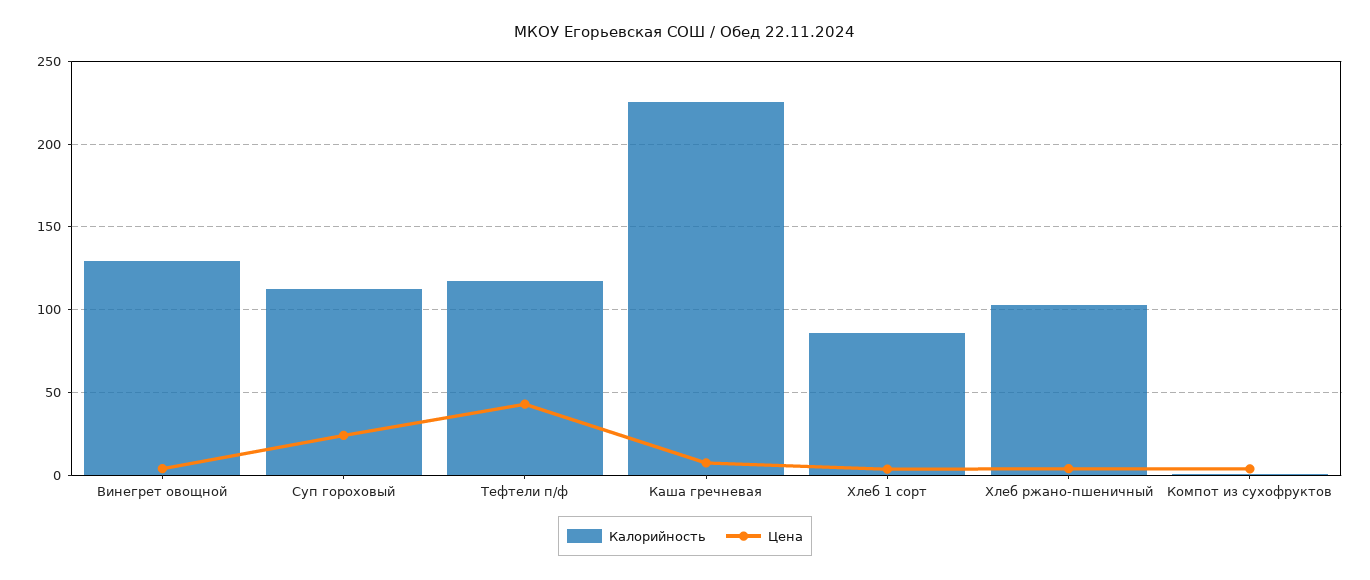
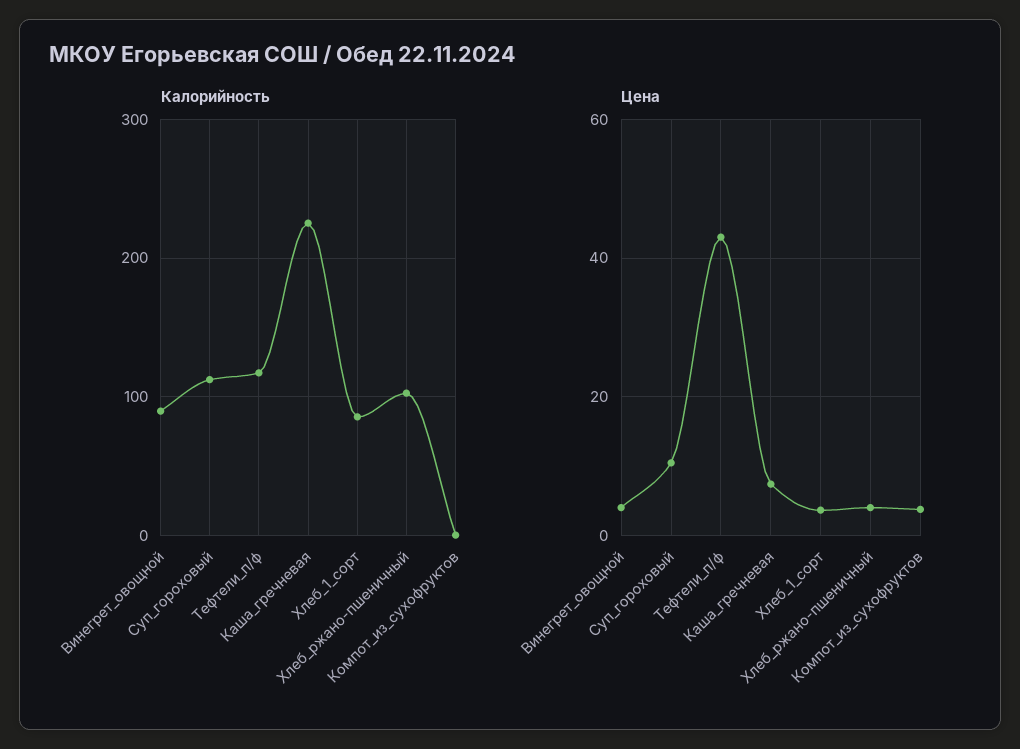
  {
    "Калорийность": {
-     "Винегрет овощной": 130,
+     "Винегрет овощной": 90,
      "Суп гороховый": 110,
      "Тефтели п/ф": 115,
      "Каша гречневая": 225,
      "Хлеб 1 сорт": 85,
      "Хлеб ржано-пшеничный": 105,
      "Компот из сухофруктов": 0
    },
    "Цена": {
      "Винегрет овощной": 4,
-     "Суп гороховый": 25,
+     "Суп гороховый": 10,
      "Тефтели п/ф": 44,
      "Каша гречневая": 8,
      "Хлеб 1 сорт": 4,
      "Хлеб ржано-пшеничный": 4,
      "Компот из сухофруктов": 4
    }
  }

